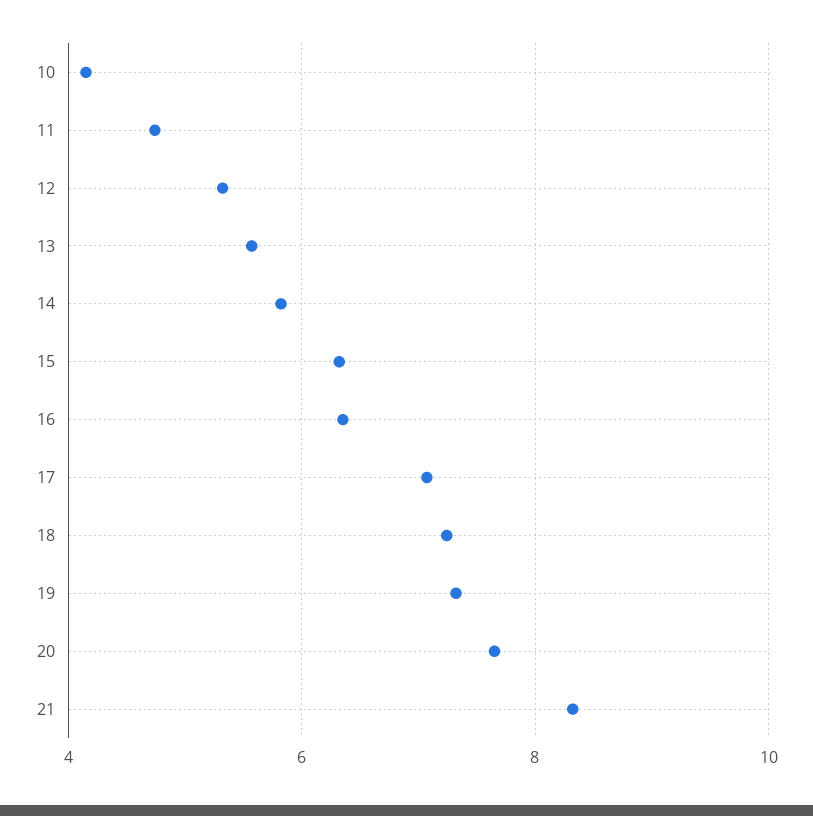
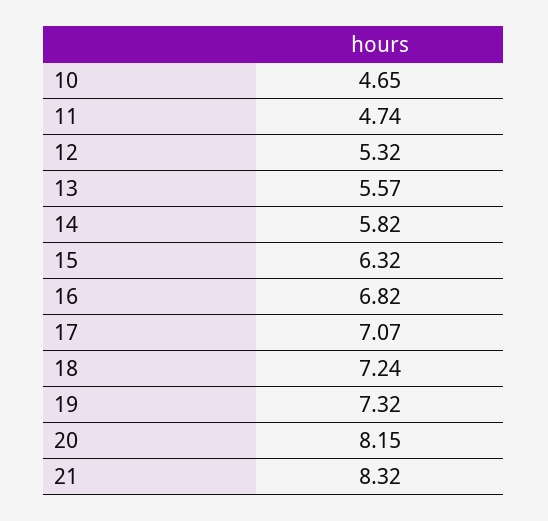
  {
-   "10": 4.2,
+   "10": 4.65,
    "11": 4.74,
    "12": 5.32,
    "13": 5.57,
    "14": 5.82,
    "15": 6.32,
-   "16": 6.4,
+   "16": 6.82,
    "17": 7.07,
    "18": 7.24,
    "19": 7.32,
-   "20": 7.6,
+   "20": 8.15,
    "21": 8.32
  }

